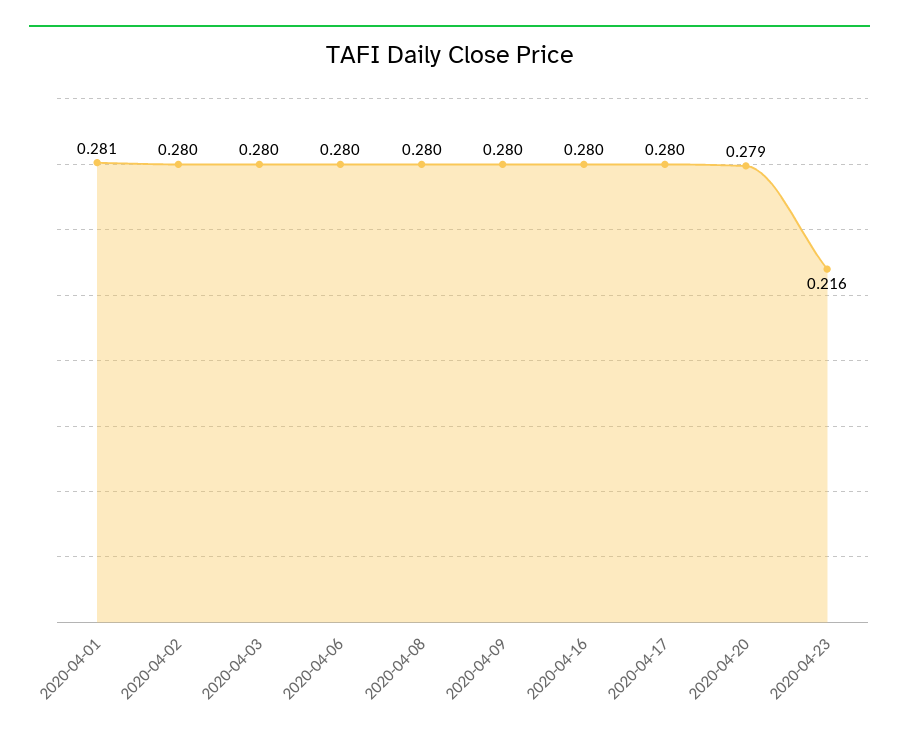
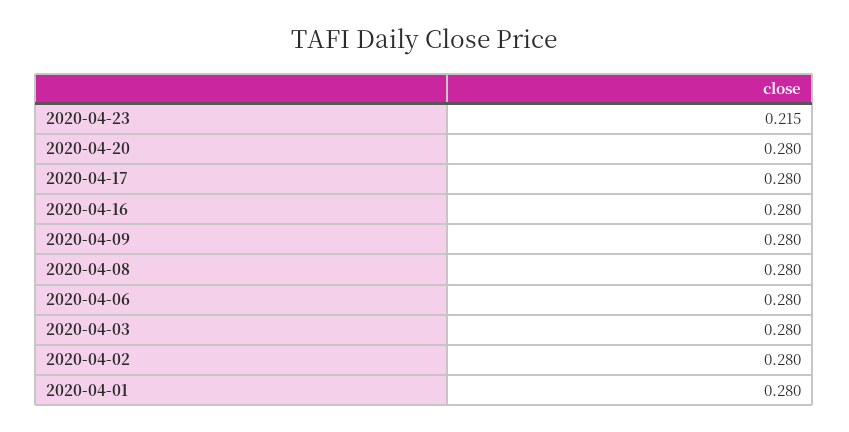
  {
-   "2020-04-01": 0.281,
+   "2020-04-01": 0.28,
    "2020-04-02": 0.28,
    "2020-04-03": 0.28,
    "2020-04-06": 0.28,
    "2020-04-08": 0.28,
    "2020-04-09": 0.28,
    "2020-04-16": 0.28,
    "2020-04-17": 0.28,
-   "2020-04-20": 0.279,
+   "2020-04-20": 0.28,
-   "2020-04-23": 0.216
+   "2020-04-23": 0.215
  }

